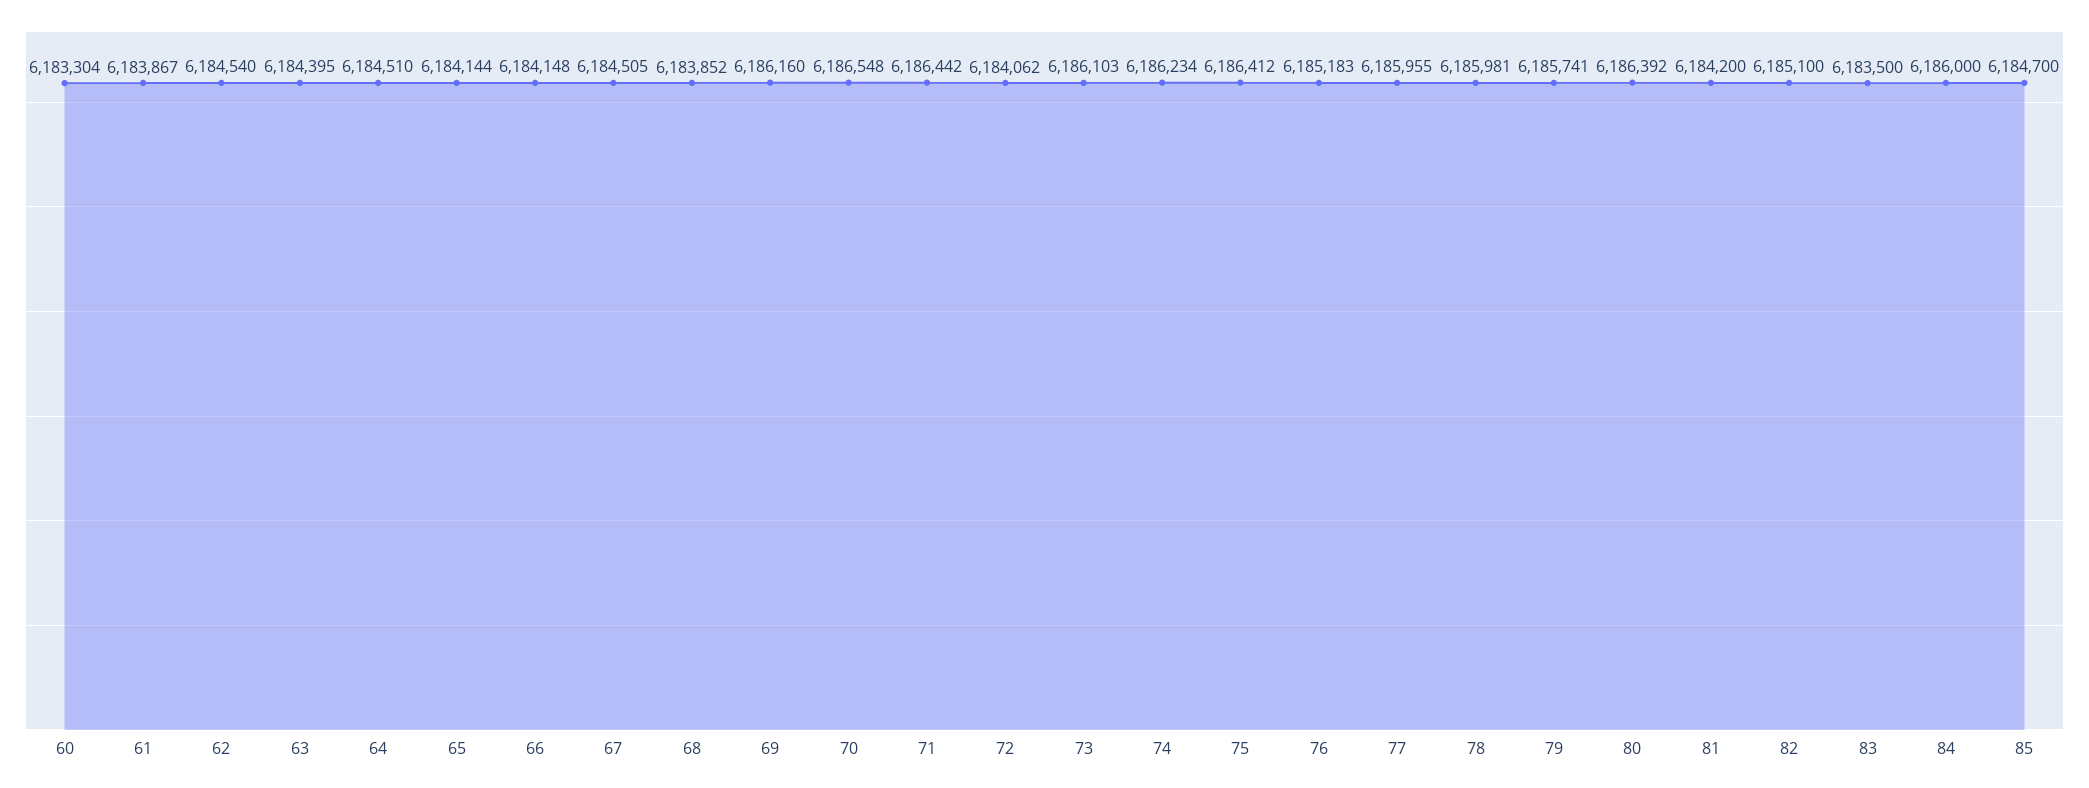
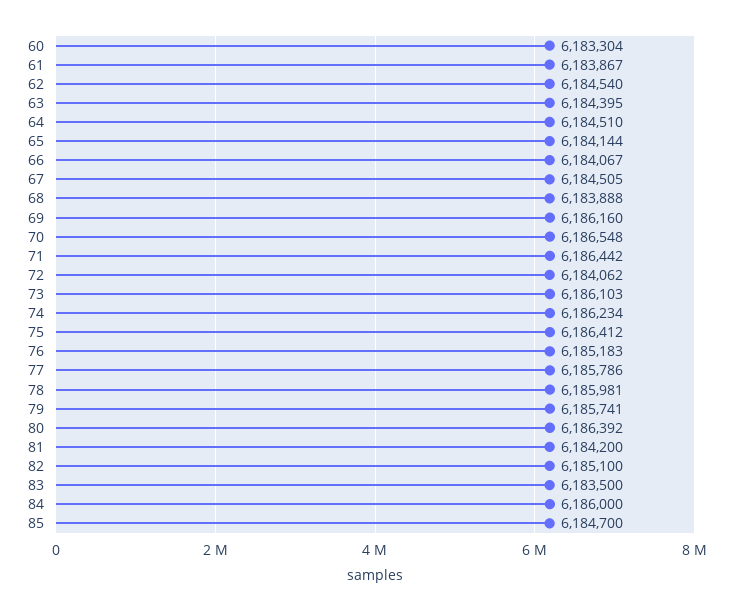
  {
    "60": 6183304,
    "61": 6183867,
    "62": 6184540,
    "63": 6184395,
    "64": 6184510,
    "65": 6184144,
-   "66": 6184148,
+   "66": 6184067,
    "67": 6184505,
-   "68": 6183852,
+   "68": 6183888,
    "69": 6186160,
    "70": 6186548,
    "71": 6186442,
    "72": 6184062,
    "73": 6186103,
    "74": 6186234,
    "75": 6186412,
    "76": 6185183,
-   "77": 6185955,
+   "77": 6185786,
    "78": 6185981,
    "79": 6185741,
    "80": 6186392,
    "81": 6184200,
    "82": 6185100,
    "83": 6183500,
    "84": 6186000,
    "85": 6184700
  }

